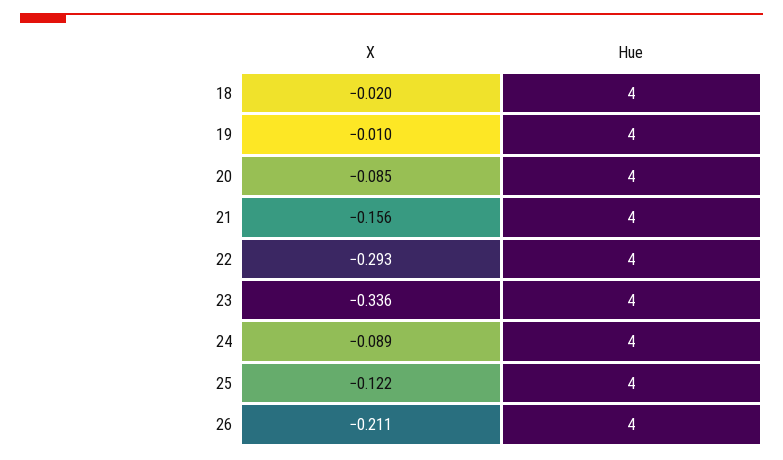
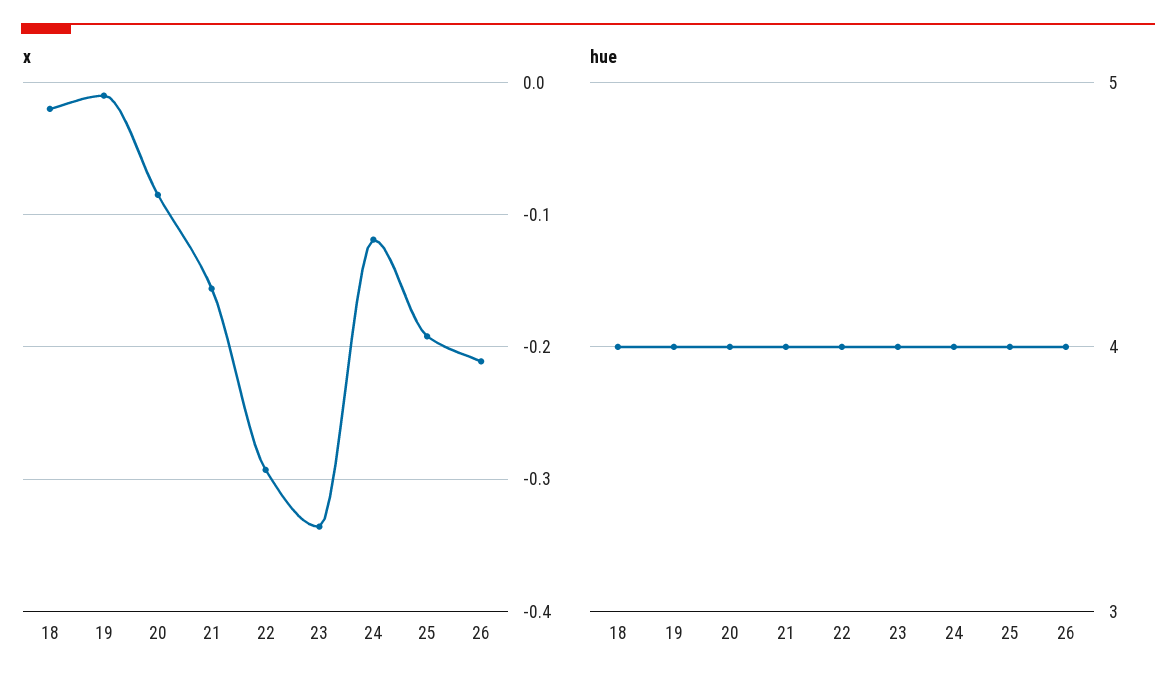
  {
    "X": {
      "18": -0.02,
      "19": -0.01,
      "20": -0.085,
      "21": -0.156,
      "22": -0.293,
      "23": -0.336,
-     "24": -0.089,
+     "24": -0.12,
-     "25": -0.122,
+     "25": -0.19,
      "26": -0.211
    },
    "Hue": {
      "18": 4,
      "19": 4,
      "20": 4,
      "21": 4,
      "22": 4,
      "23": 4,
      "24": 4,
      "25": 4,
      "26": 4
    }
  }

